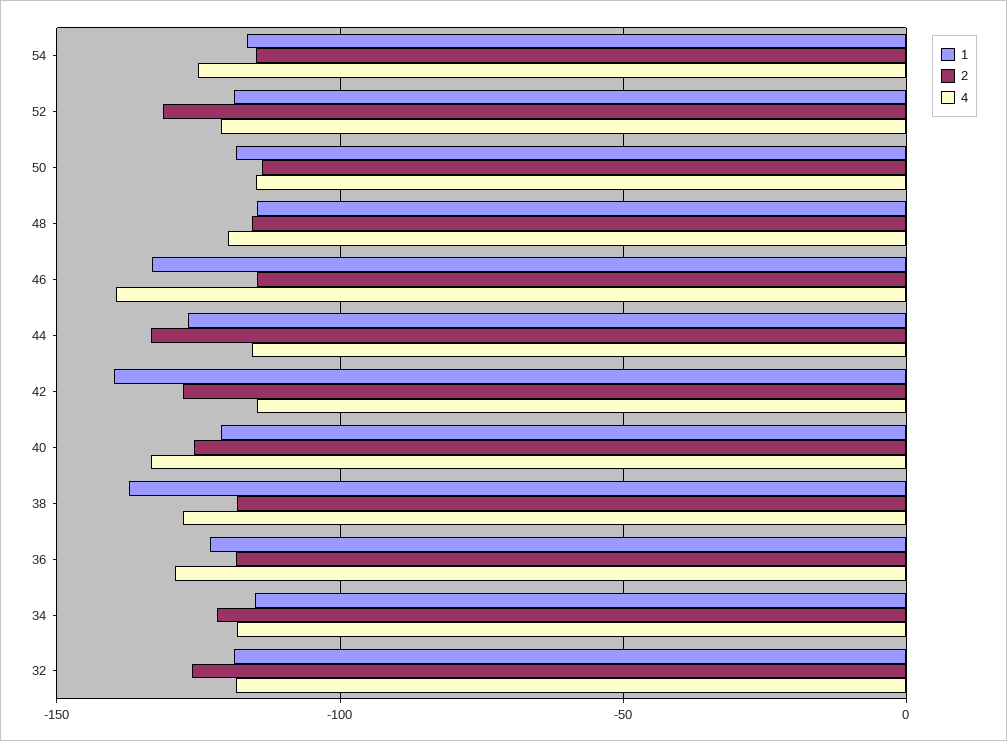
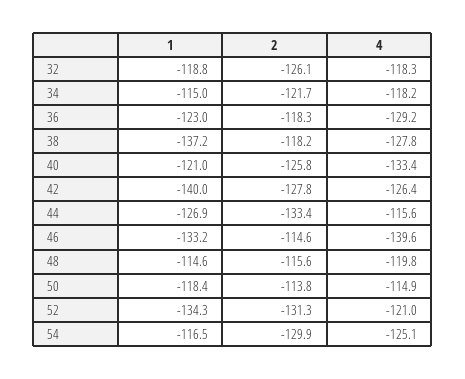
  {
    "1": {
      "54": -116.5,
-     "52": -120,
+     "52": -134.3,
      "50": -118.4,
      "48": -114.6,
      "46": -133.2,
      "44": -126.9,
      "42": -140,
      "40": -121,
      "38": -137.2,
      "36": -123,
      "34": -115,
      "32": -118.8
    },
    "2": {
-     "54": -115,
+     "54": -129.9,
      "52": -131.3,
      "50": -113.8,
      "48": -115.6,
      "46": -114.6,
      "44": -133.4,
      "42": -127.8,
      "40": -125.8,
      "38": -118.2,
      "36": -118.3,
      "34": -121.7,
      "32": -126.1
    },
    "4": {
      "54": -125.1,
      "52": -121,
      "50": -114.9,
      "48": -119.8,
      "46": -139.6,
      "44": -115.6,
-     "42": -115,
+     "42": -126.4,
      "40": -133.4,
      "38": -127.8,
      "36": -129.2,
      "34": -118.2,
      "32": -118.3
    }
  }

